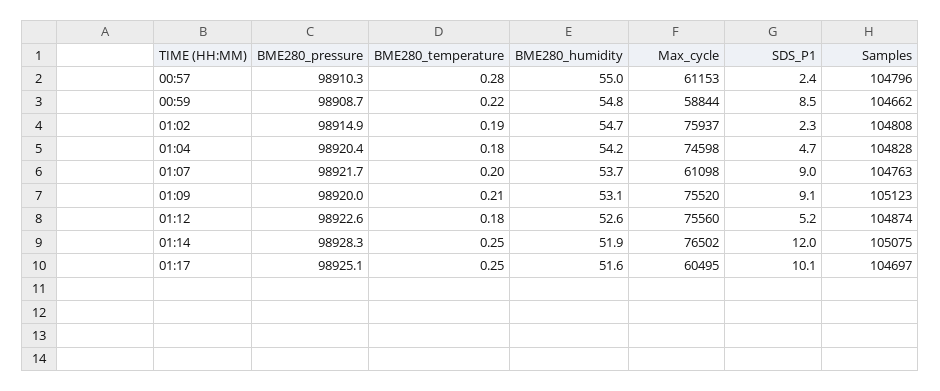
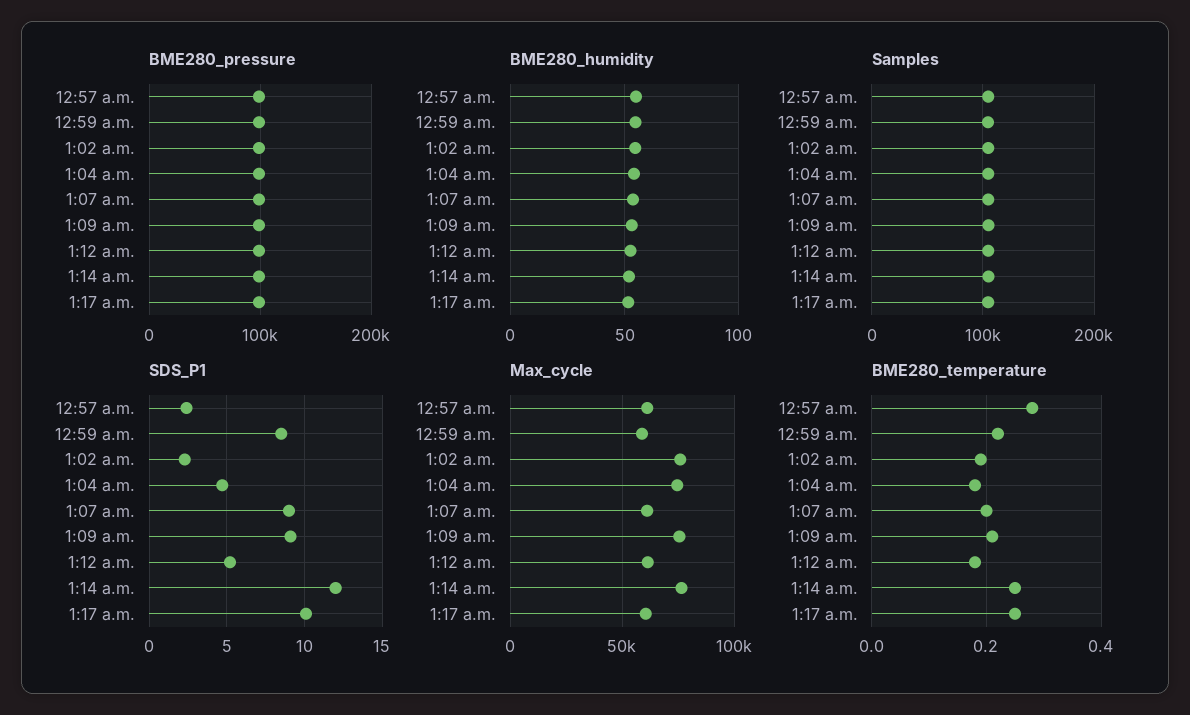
  {
    "BME280_pressure": {
      "00:57": 98910.3,
      "00:59": 98908.7,
      "01:02": 98914.9,
      "01:04": 98920.4,
      "01:07": 98921.7,
      "01:09": 98920,
      "01:12": 98922.6,
      "01:14": 98928.3,
      "01:17": 98925.1
    },
    "BME280_temperature": {
      "00:57": 0.28,
      "00:59": 0.22,
      "01:02": 0.19,
      "01:04": 0.18,
      "01:07": 0.2,
      "01:09": 0.21,
      "01:12": 0.18,
      "01:14": 0.25,
      "01:17": 0.25
    },
    "BME280_humidity": {
      "00:57": 55,
      "00:59": 54.8,
      "01:02": 54.7,
      "01:04": 54.2,
      "01:07": 53.7,
      "01:09": 53.1,
      "01:12": 52.6,
      "01:14": 51.9,
      "01:17": 51.6
    },
    "Max_cycle": {
      "00:57": 61153,
      "00:59": 58844,
      "01:02": 75937,
      "01:04": 74598,
      "01:07": 61098,
      "01:09": 75520,
-     "01:12": 75560,
+     "01:12": 60000,
      "01:14": 76502,
      "01:17": 60495
    },
    "SDS_P1": {
      "00:57": 2.4,
      "00:59": 8.5,
      "01:02": 2.3,
      "01:04": 4.7,
      "01:07": 9,
      "01:09": 9.1,
      "01:12": 5.2,
      "01:14": 12,
      "01:17": 10.1
    },
    "Samples": {
      "00:57": 104796,
      "00:59": 104662,
      "01:02": 104808,
      "01:04": 104828,
      "01:07": 104763,
      "01:09": 105123,
      "01:12": 104874,
      "01:14": 105075,
      "01:17": 104697
    }
  }

